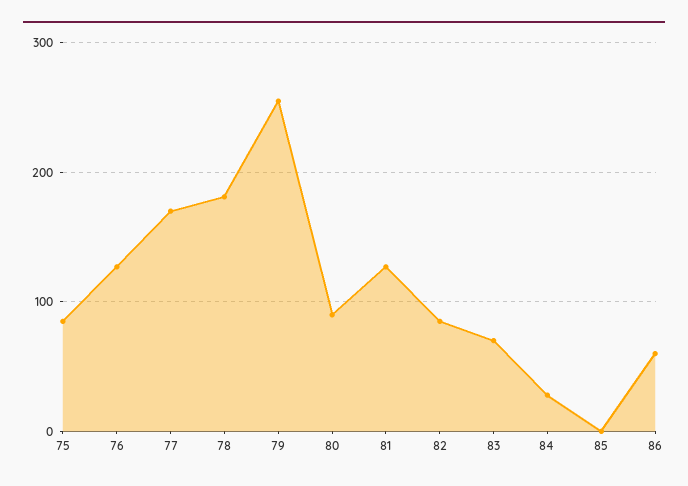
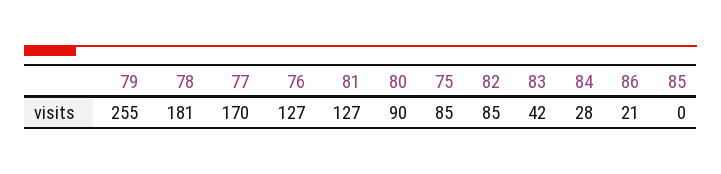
  {
    "75": 85,
    "76": 127,
    "77": 170,
    "78": 181,
    "79": 255,
    "80": 90,
    "81": 127,
    "82": 85,
-   "83": 70,
+   "83": 42,
    "84": 28,
    "85": 0,
-   "86": 60
+   "86": 21
  }

